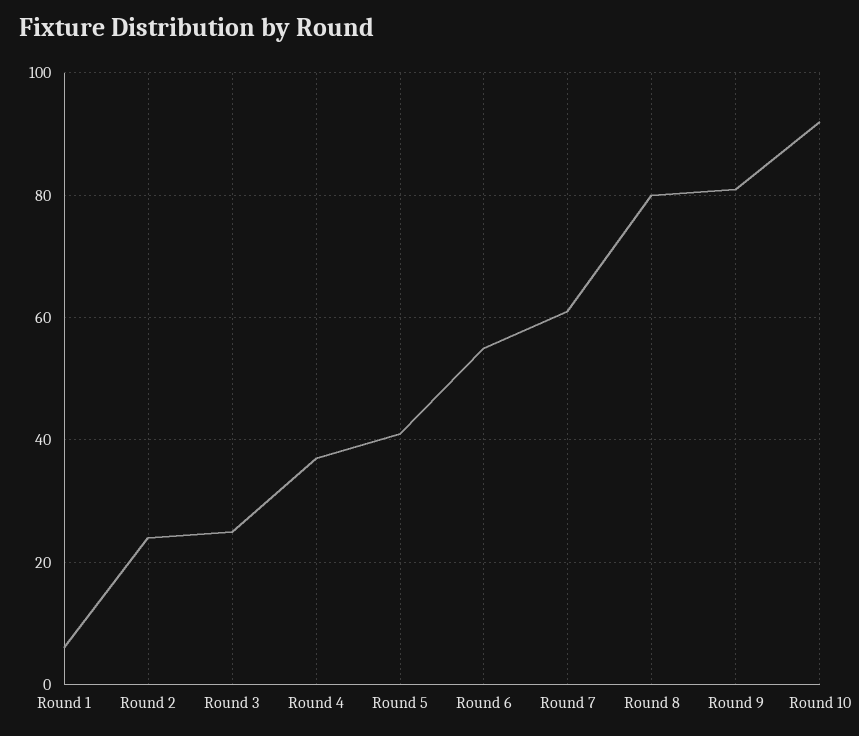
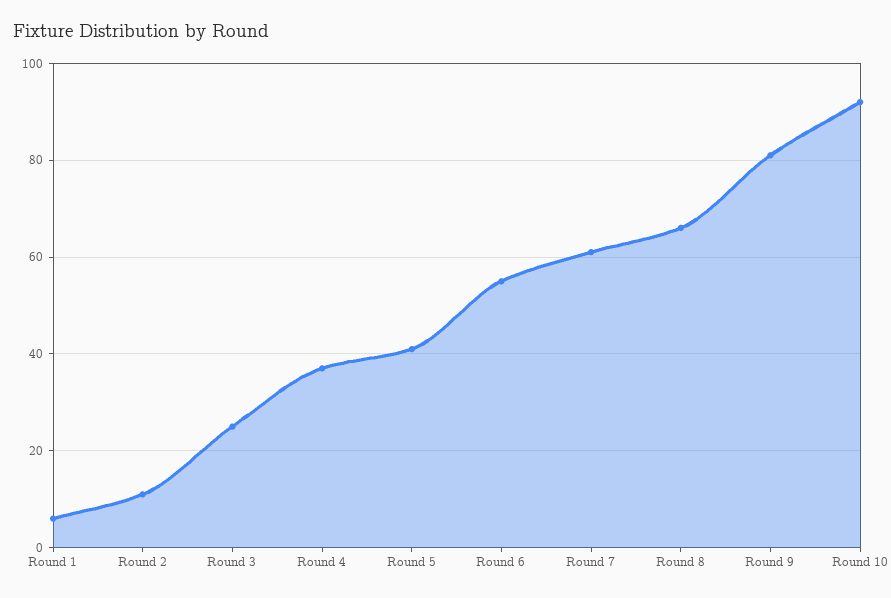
  {
    "Round 1": 5,
-   "Round 2": 25,
+   "Round 2": 10,
    "Round 3": 25,
    "Round 4": 35,
    "Round 5": 40,
    "Round 6": 55,
    "Round 7": 60,
-   "Round 8": 80,
+   "Round 8": 65,
    "Round 9": 80,
    "Round 10": 90
  }

